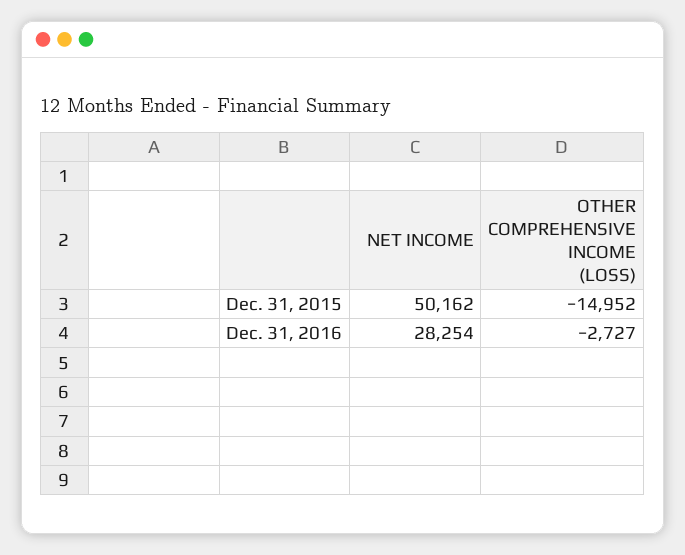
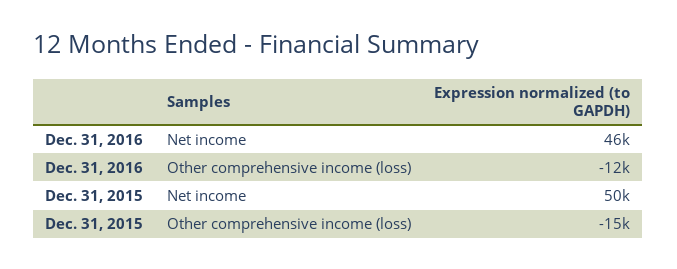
  {
    "NET INCOME": {
      "Dec. 31, 2015": 50162,
-     "Dec. 31, 2016": 28254
+     "Dec. 31, 2016": 46000
    },
    "OTHER COMPREHENSIVE INCOME (LOSS)": {
      "Dec. 31, 2015": -14952,
-     "Dec. 31, 2016": -2727
+     "Dec. 31, 2016": -12000
    }
  }

